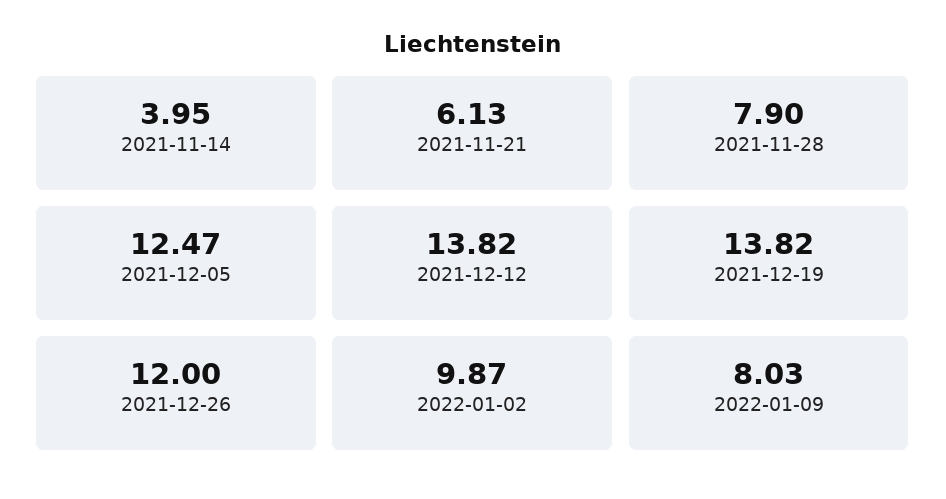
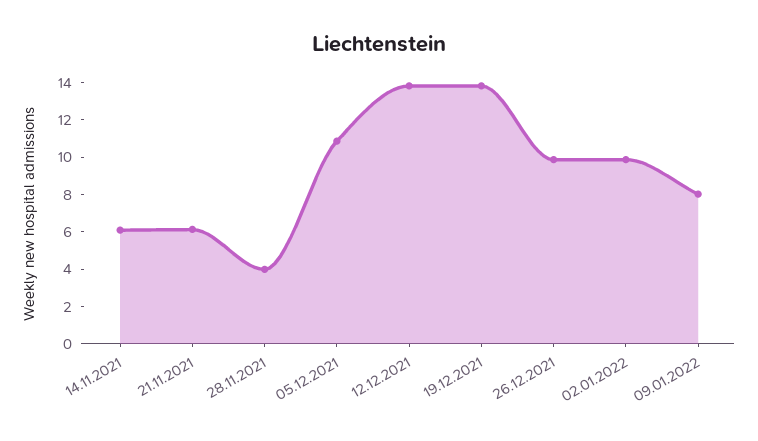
  {
-   "2021-11-14": 3.95,
+   "2021-11-14": 6,
    "2021-11-21": 6.13,
-   "2021-11-28": 7.9,
+   "2021-11-28": 4,
-   "2021-12-05": 12.47,
+   "2021-12-05": 11,
    "2021-12-12": 13.82,
    "2021-12-19": 13.82,
-   "2021-12-26": 12,
+   "2021-12-26": 10,
    "2022-01-02": 9.87,
    "2022-01-09": 8.03
  }

